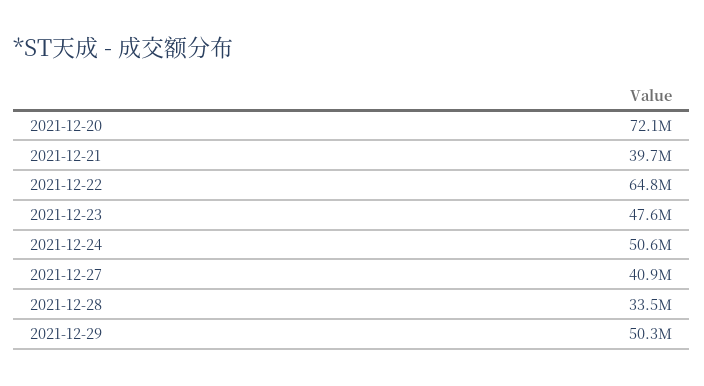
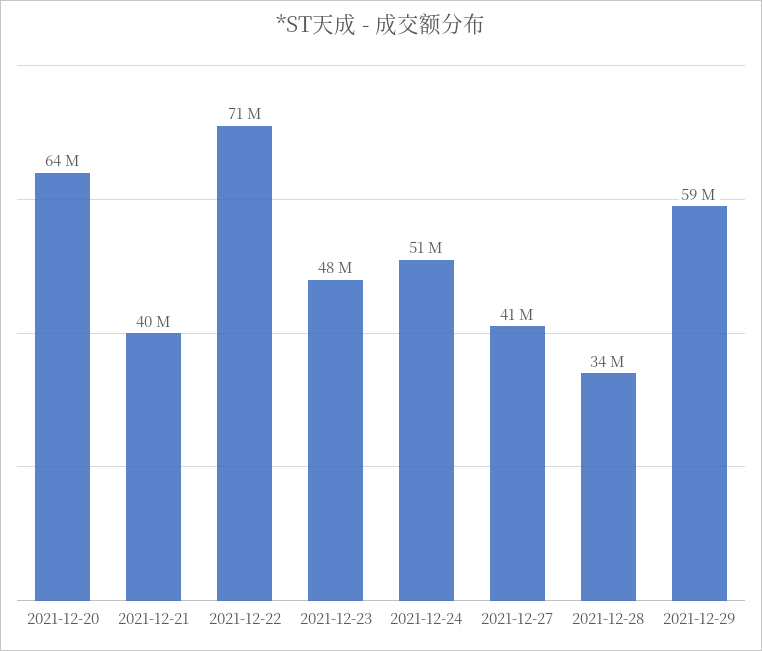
  {
-   "2021-12-20": 72100000,
+   "2021-12-20": 64000000,
    "2021-12-21": 39700000,
-   "2021-12-22": 64800000,
+   "2021-12-22": 71000000,
    "2021-12-23": 47600000,
    "2021-12-24": 50600000,
    "2021-12-27": 40900000,
    "2021-12-28": 33500000,
-   "2021-12-29": 50300000
+   "2021-12-29": 59000000
  }

